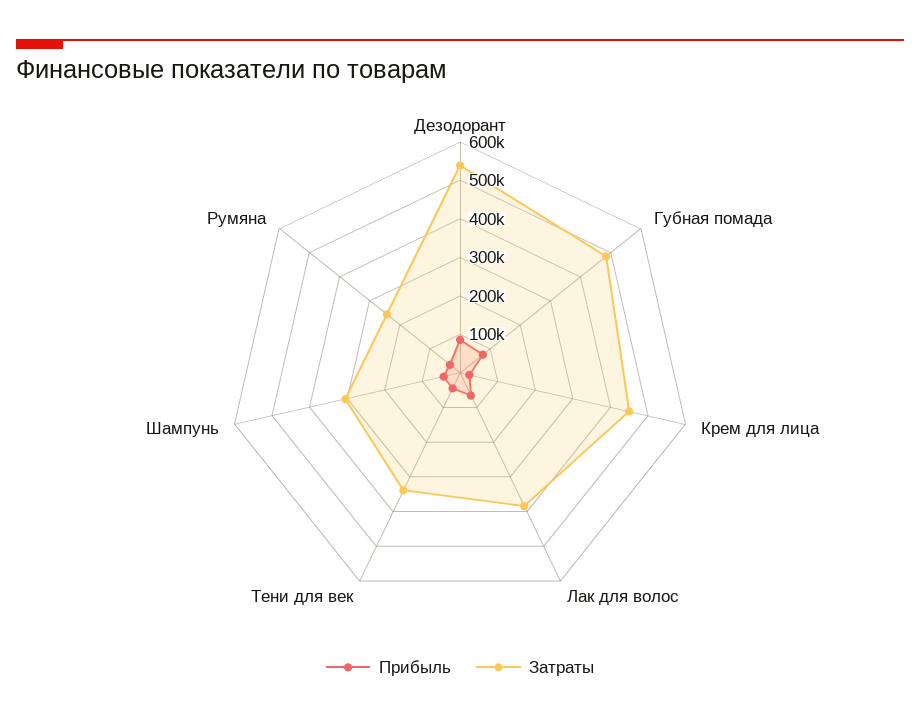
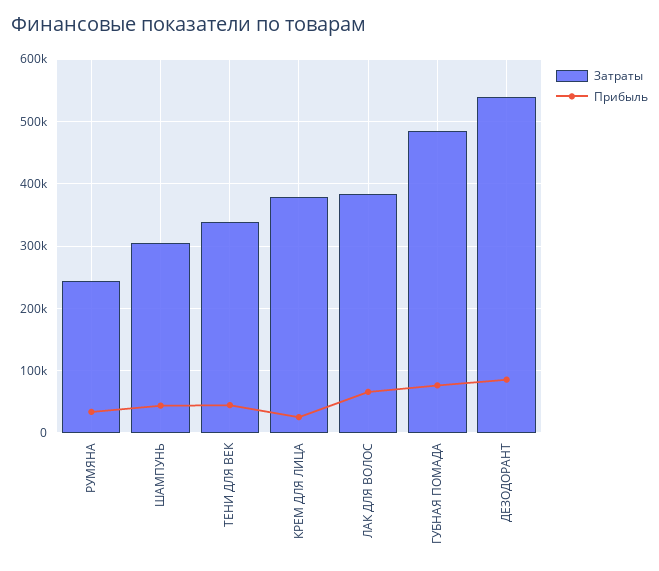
  {
    "Прибыль": {
      "Дезодорант": 90000,
      "Губная помада": 80000,
      "Крем для лица": 30000,
      "Лак для волос": 70000,
      "Тени для век": 40000,
      "Шампунь": 40000,
      "Румяна": 30000
    },
    "Затраты": {
      "Дезодорант": 540000,
      "Губная помада": 480000,
-     "Крем для лица": 450000,
+     "Крем для лица": 380000,
      "Лак для волос": 380000,
      "Тени для век": 340000,
      "Шампунь": 310000,
      "Румяна": 240000
    }
  }

